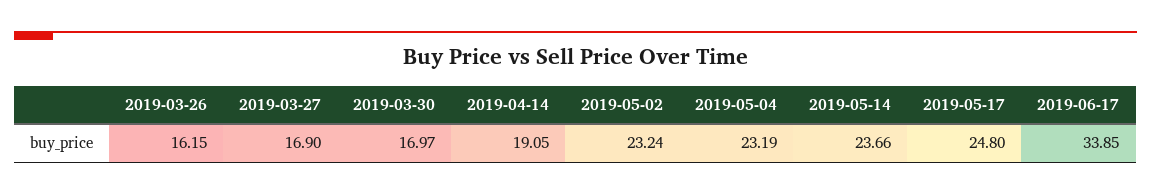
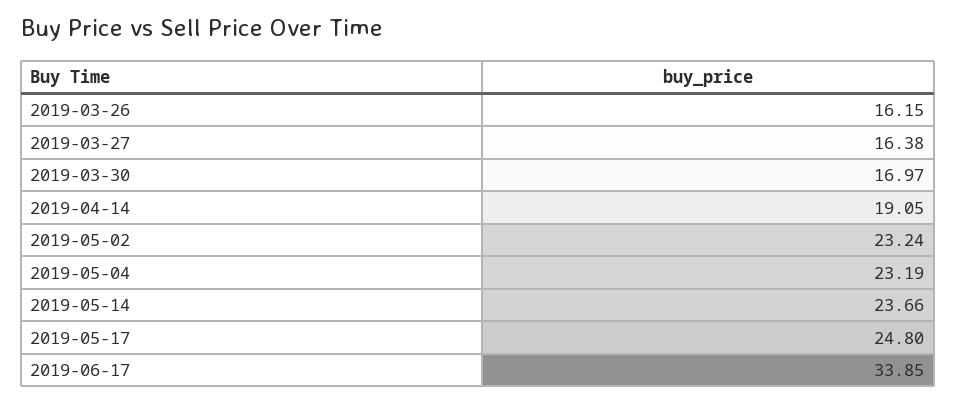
  {
    "2019-03-26": 16.15,
-   "2019-03-27": 16.9,
+   "2019-03-27": 16.38,
    "2019-03-30": 16.97,
    "2019-04-14": 19.05,
    "2019-05-02": 23.24,
    "2019-05-04": 23.19,
    "2019-05-14": 23.66,
    "2019-05-17": 24.8,
    "2019-06-17": 33.85
  }

